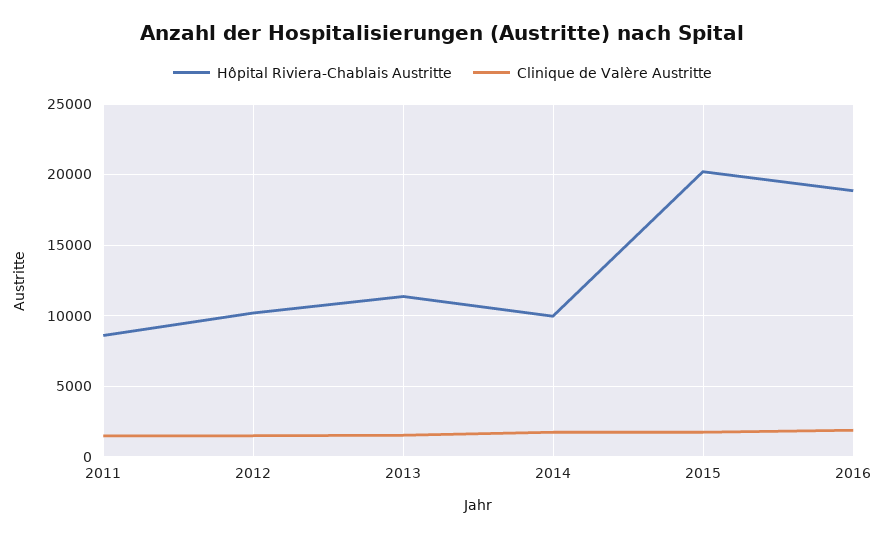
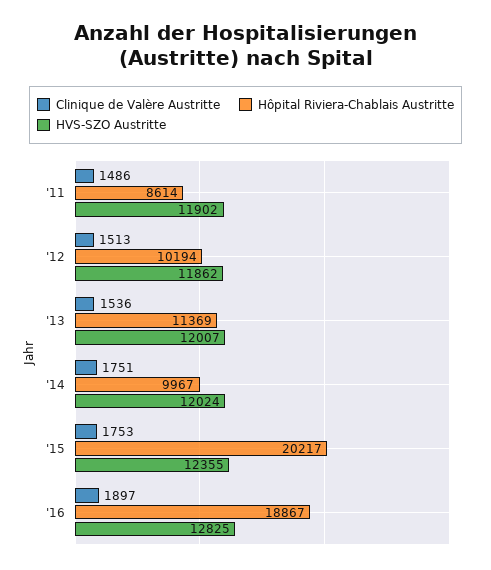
  {
    "Hôpital Riviera-Chablais Austritte": {
      "2011": 8614,
      "2012": 10194,
      "2013": 11369,
      "2014": 9967,
      "2015": 20217,
      "2016": 18867
    },
    "Clinique de Valère Austritte": {
      "2011": 1486,
      "2012": 1513,
      "2013": 1536,
      "2014": 1751,
      "2015": 1753,
      "2016": 1897
-   }
+   },
+   "HVS-SZO Austritte": {
+     "2011": 11902,
+     "2012": 11862,
+     "2013": 12007,
+     "2014": 12024,
+     "2015": 12355,
+     "2016": 12825
+   }
  }

